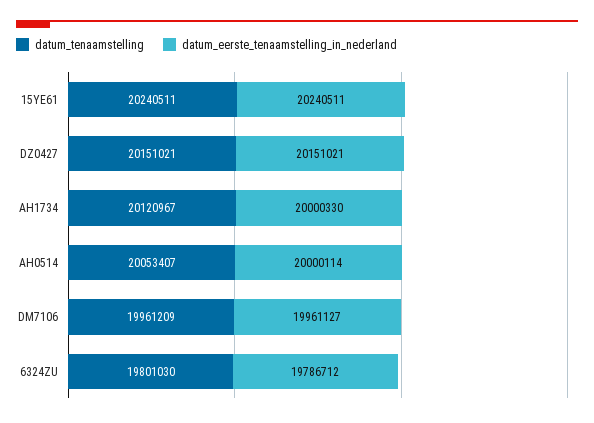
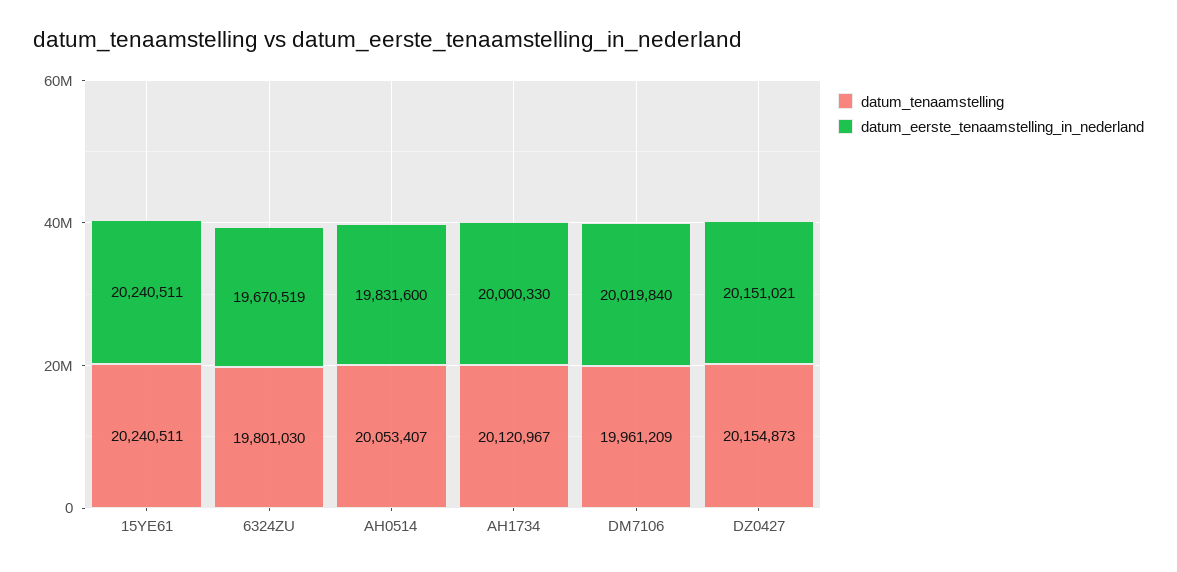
  {
    "datum_tenaamstelling": {
      "15YE61": 20240511,
-     "DZ0427": 20151021,
+     "DZ0427": 20154873,
      "AH1734": 20120967,
      "AH0514": 20053407,
      "DM7106": 19961209,
      "6324ZU": 19801030
    },
    "datum_eerste_tenaamstelling_in_nederland": {
      "15YE61": 20240511,
      "DZ0427": 20151021,
      "AH1734": 20000330,
-     "AH0514": 20000114,
+     "AH0514": 19831600,
-     "DM7106": 19961127,
+     "DM7106": 20019840,
-     "6324ZU": 19786712
+     "6324ZU": 19670519
    }
  }

